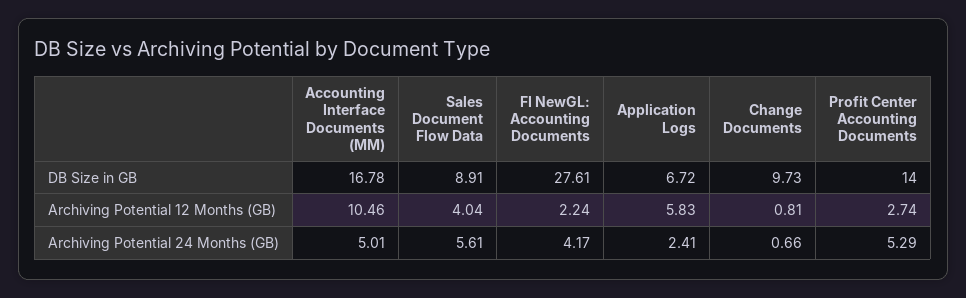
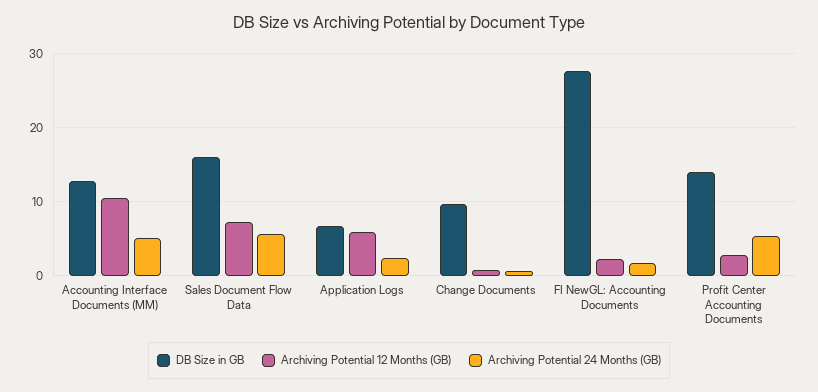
  {
    "DB Size in GB": {
-     "Accounting Interface Documents (MM)": 16.78,
+     "Accounting Interface Documents (MM)": 13,
-     "Sales Document Flow Data": 8.91,
+     "Sales Document Flow Data": 16,
      "FI NewGL: Accounting Documents": 27.61,
      "Application Logs": 6.72,
      "Change Documents": 9.73,
      "Profit Center Accounting Documents": 14
    },
    "Archiving Potential 12 Months (GB)": {
      "Accounting Interface Documents (MM)": 10.46,
-     "Sales Document Flow Data": 4.04,
+     "Sales Document Flow Data": 7,
      "FI NewGL: Accounting Documents": 2.24,
      "Application Logs": 5.83,
      "Change Documents": 0.81,
      "Profit Center Accounting Documents": 2.74
    },
    "Archiving Potential 24 Months (GB)": {
      "Accounting Interface Documents (MM)": 5.01,
      "Sales Document Flow Data": 5.61,
-     "FI NewGL: Accounting Documents": 4.17,
+     "FI NewGL: Accounting Documents": 2,
      "Application Logs": 2.41,
      "Change Documents": 0.66,
      "Profit Center Accounting Documents": 5.29
    }
  }

